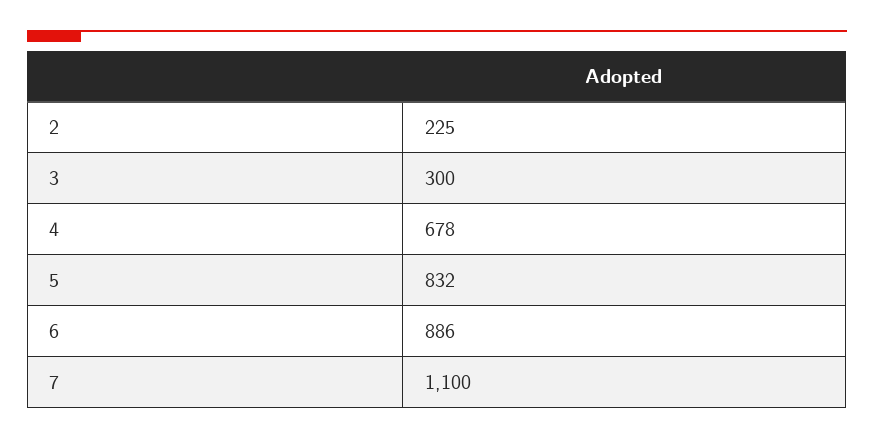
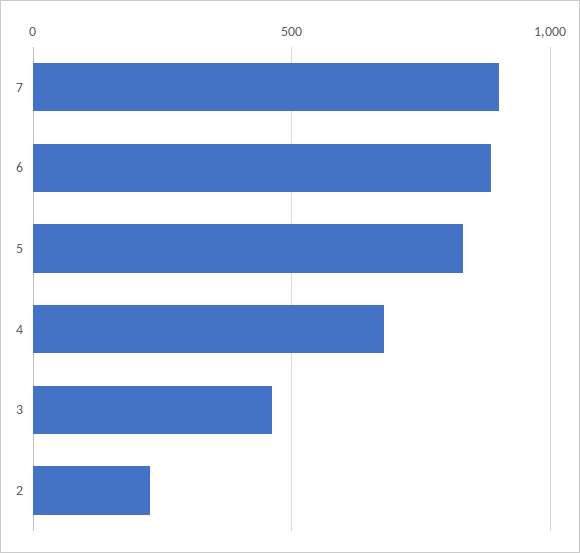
  {
    "2": 225,
-   "3": 300,
+   "3": 450,
    "4": 678,
    "5": 832,
    "6": 886,
-   "7": 1100
+   "7": 900
  }

